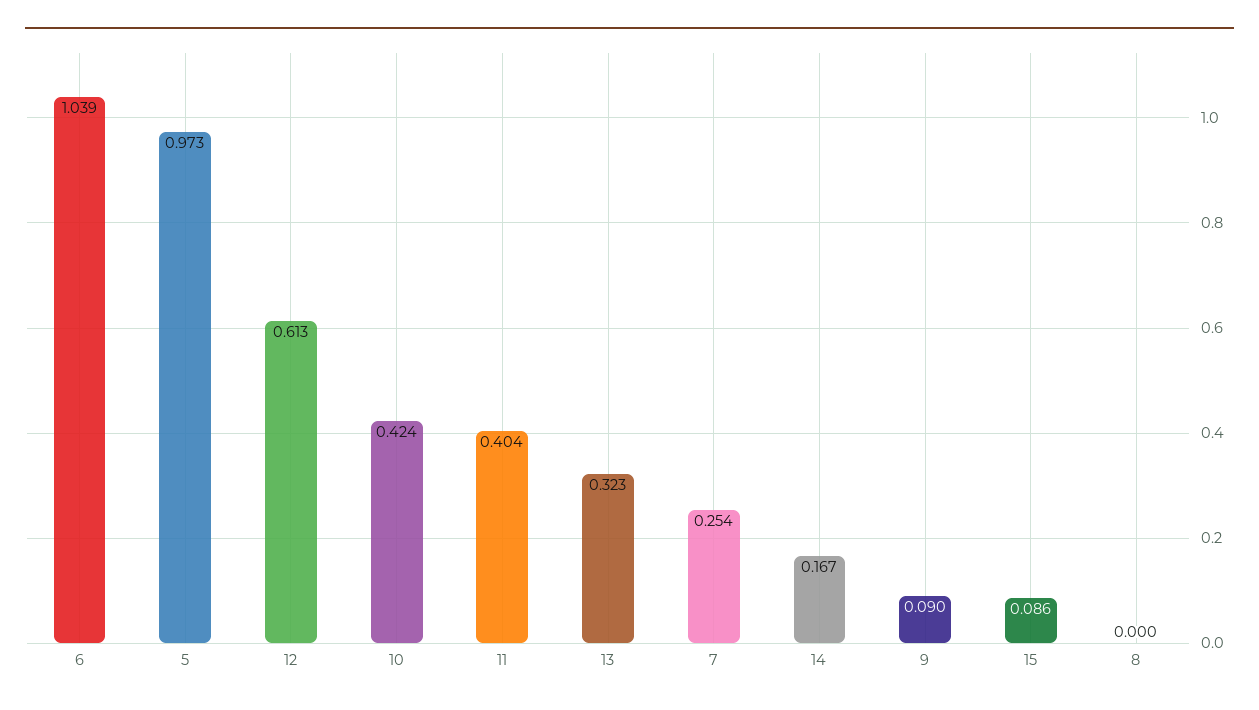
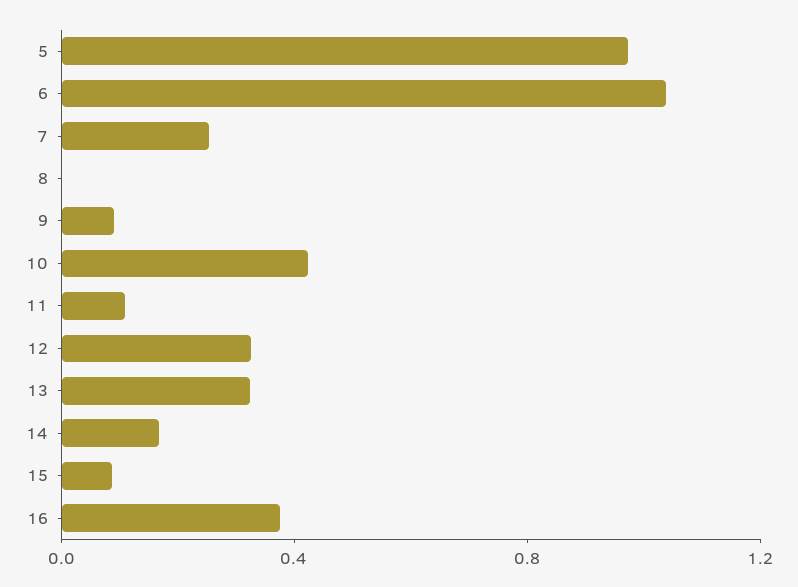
  {
    "6": 1.039,
    "5": 0.973,
-   "12": 0.613,
+   "12": 0.3,
    "10": 0.424,
-   "11": 0.404,
+   "11": 0.1,
    "13": 0.323,
    "7": 0.254,
    "14": 0.167,
    "9": 0.09,
    "15": 0.086,
-   "8": 0
+   "8": 0,
+   "16": 0.4
  }

